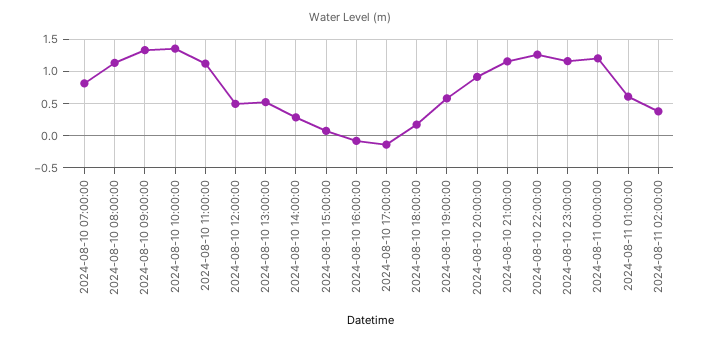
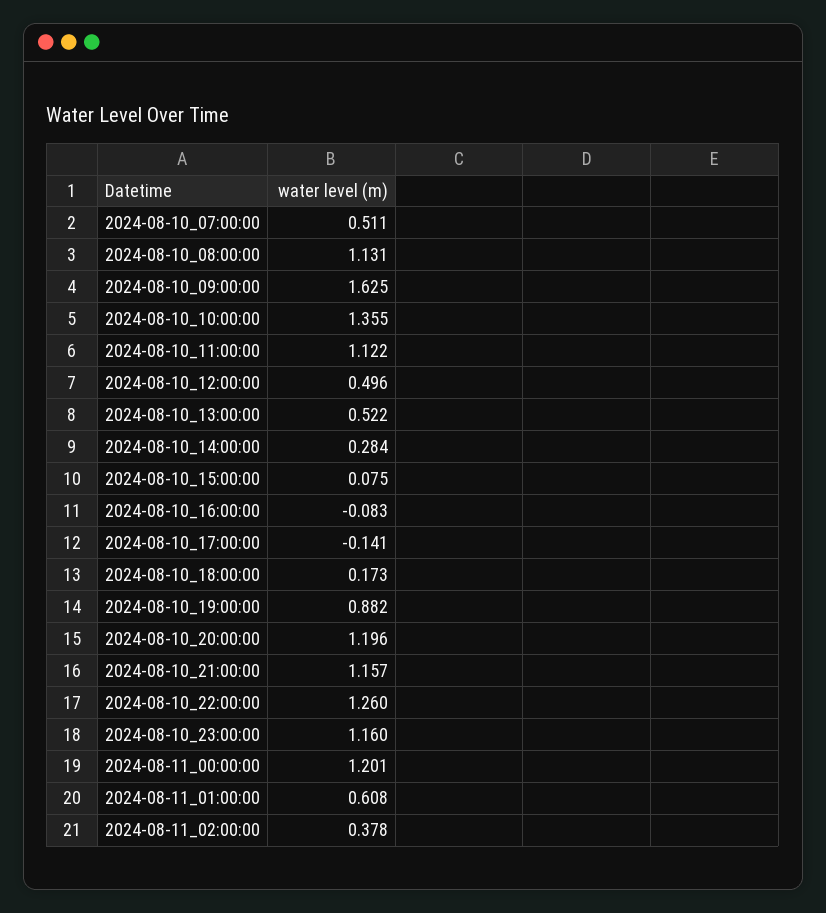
  {
-   "2024-08-10 07:00:00": 0.8,
+   "2024-08-10 07:00:00": 0.511,
    "2024-08-10 08:00:00": 1.131,
-   "2024-08-10 09:00:00": 1.3,
+   "2024-08-10 09:00:00": 1.625,
    "2024-08-10 10:00:00": 1.355,
    "2024-08-10 11:00:00": 1.122,
    "2024-08-10 12:00:00": 0.496,
    "2024-08-10 13:00:00": 0.522,
    "2024-08-10 14:00:00": 0.284,
    "2024-08-10 15:00:00": 0.075,
    "2024-08-10 16:00:00": -0.083,
    "2024-08-10 17:00:00": -0.141,
    "2024-08-10 18:00:00": 0.173,
-   "2024-08-10 19:00:00": 0.6,
+   "2024-08-10 19:00:00": 0.882,
-   "2024-08-10 20:00:00": 0.9,
+   "2024-08-10 20:00:00": 1.196,
    "2024-08-10 21:00:00": 1.157,
    "2024-08-10 22:00:00": 1.26,
    "2024-08-10 23:00:00": 1.16,
    "2024-08-11 00:00:00": 1.201,
    "2024-08-11 01:00:00": 0.608,
    "2024-08-11 02:00:00": 0.378
  }

